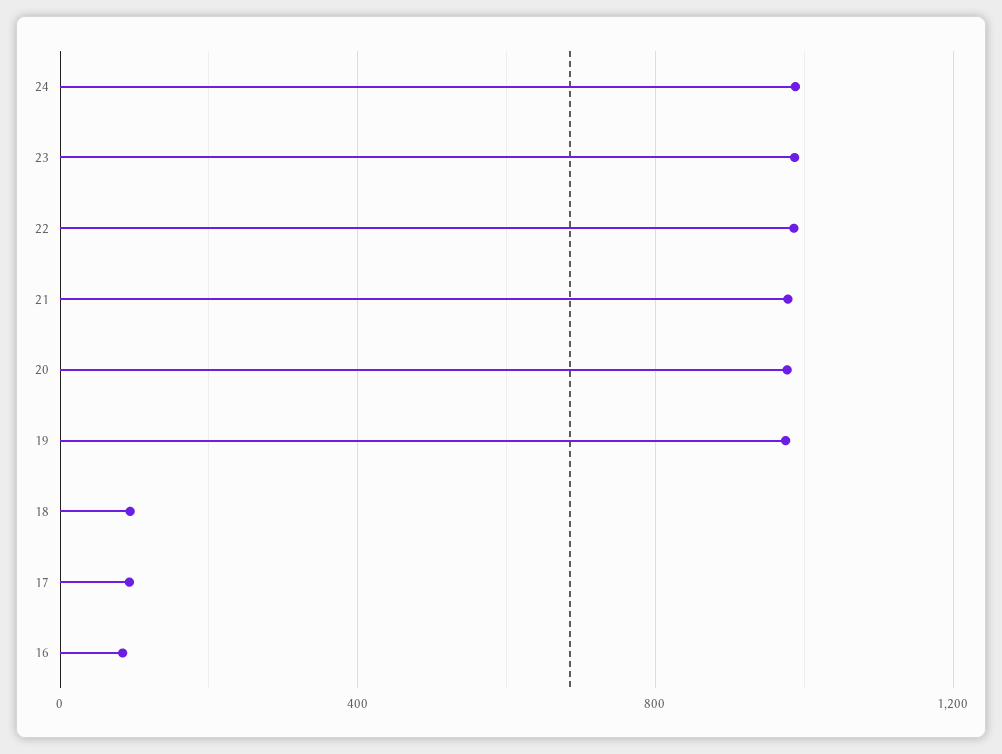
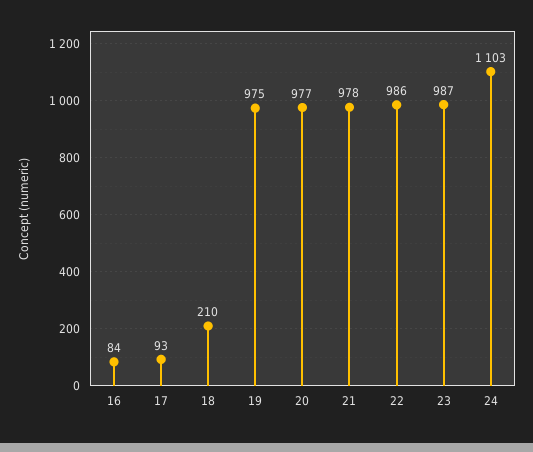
  {
-   "24": 1000,
+   "24": 1103,
    "23": 987,
    "22": 986,
    "21": 978,
    "20": 977,
    "19": 975,
-   "18": 100,
+   "18": 210,
    "17": 93,
    "16": 84
  }

